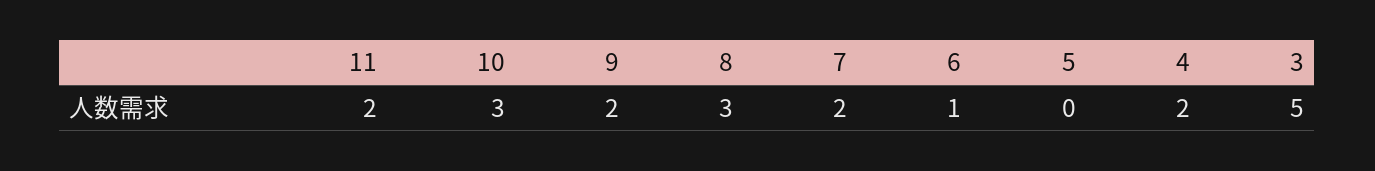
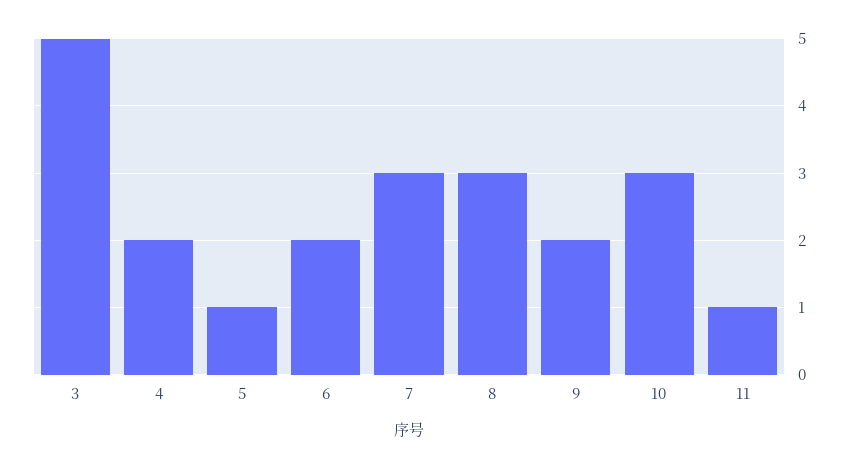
  {
-   "11": 2,
+   "11": 1,
    "10": 3,
    "9": 2,
    "8": 3,
-   "7": 2,
+   "7": 3,
-   "6": 1,
+   "6": 2,
-   "5": 0,
+   "5": 1,
    "4": 2,
    "3": 5
  }

